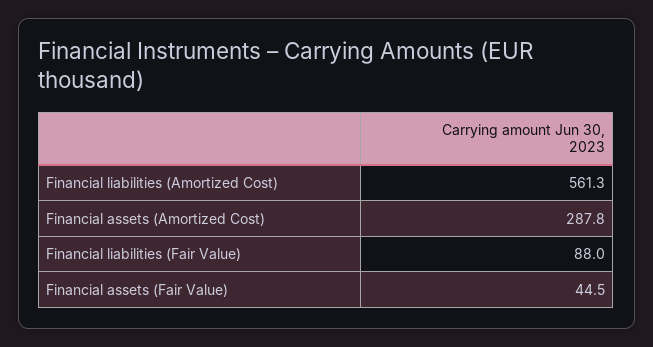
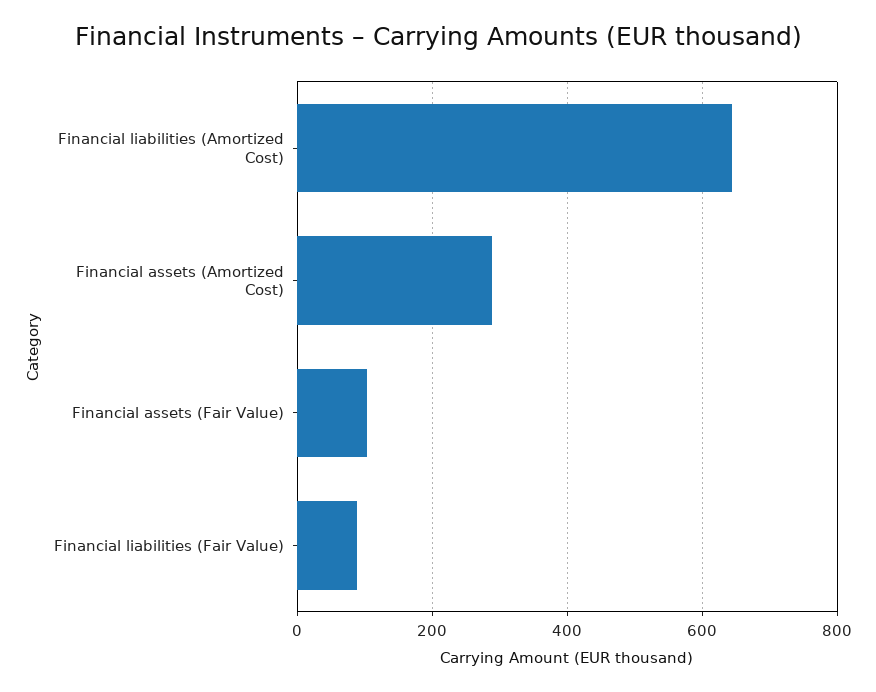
  {
-   "Financial liabilities (Amortized Cost)": 561.3,
+   "Financial liabilities (Amortized Cost)": 640,
    "Financial assets (Amortized Cost)": 287.8,
    "Financial liabilities (Fair Value)": 88,
-   "Financial assets (Fair Value)": 44.5
+   "Financial assets (Fair Value)": 100
  }

